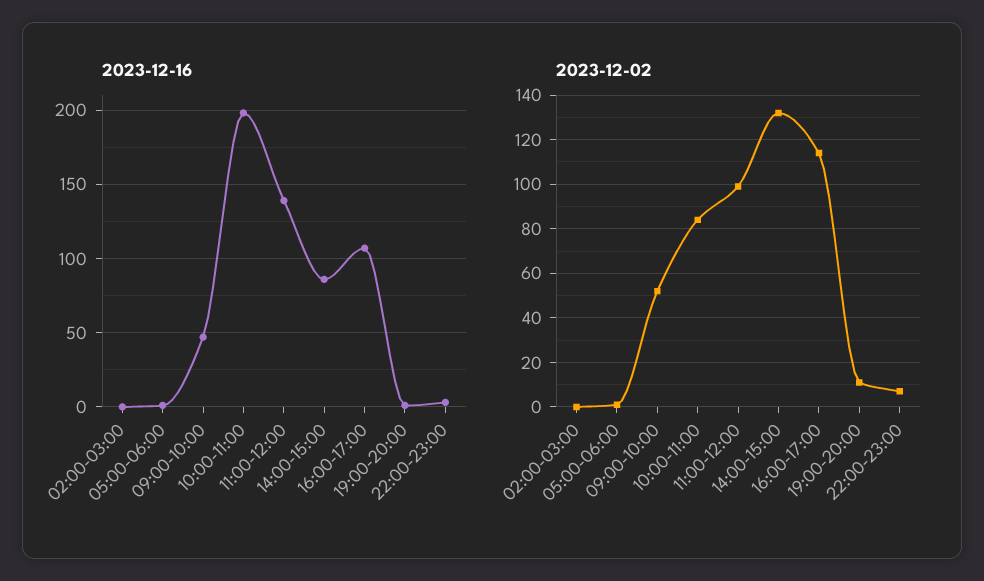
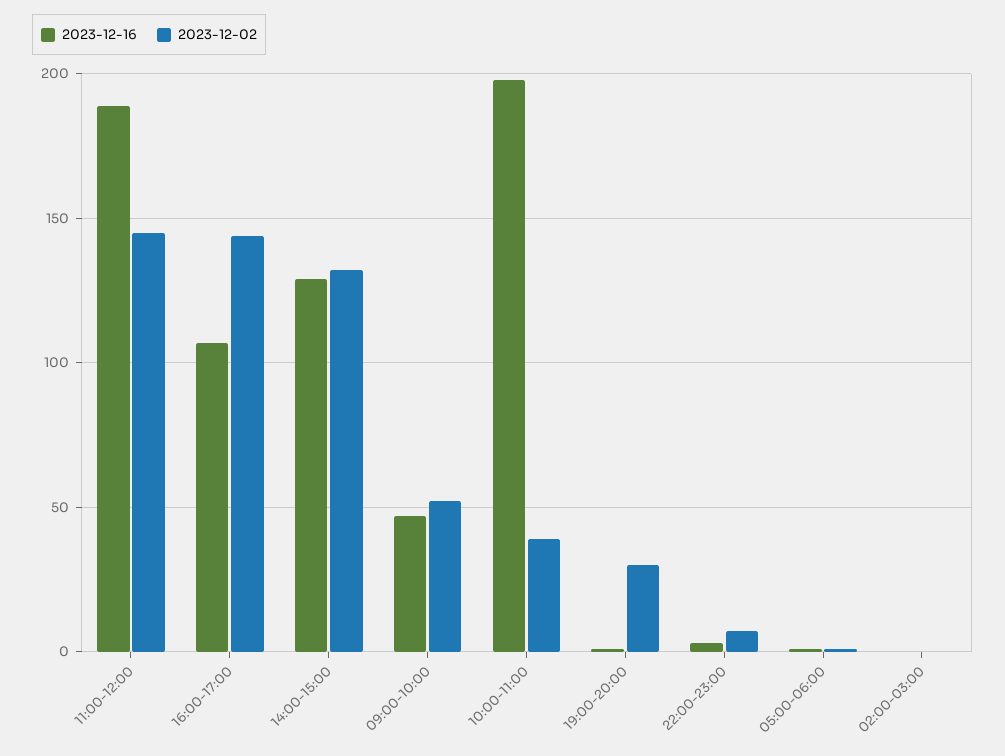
  {
    "2023-12-16": {
      "02:00-03:00": 0,
      "05:00-06:00": 0,
      "09:00-10:00": 45,
      "10:00-11:00": 200,
-     "11:00-12:00": 140,
+     "11:00-12:00": 190,
-     "14:00-15:00": 85,
+     "14:00-15:00": 130,
      "16:00-17:00": 105,
      "19:00-20:00": 0,
      "22:00-23:00": 5
    },
    "2023-12-02": {
      "02:00-03:00": 0,
      "05:00-06:00": 0,
      "09:00-10:00": 50,
-     "10:00-11:00": 85,
+     "10:00-11:00": 40,
-     "11:00-12:00": 100,
+     "11:00-12:00": 145,
      "14:00-15:00": 130,
-     "16:00-17:00": 115,
+     "16:00-17:00": 145,
-     "19:00-20:00": 10,
+     "19:00-20:00": 30,
      "22:00-23:00": 5
    }
  }

